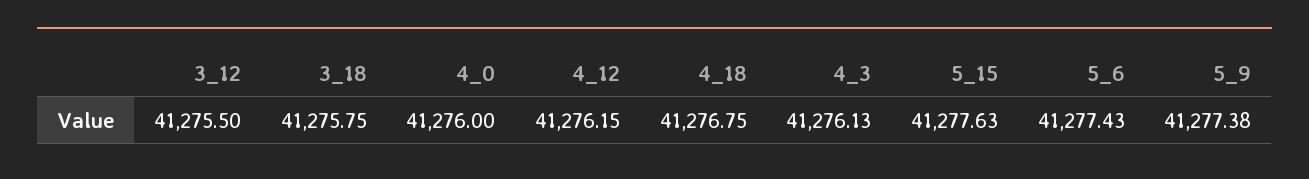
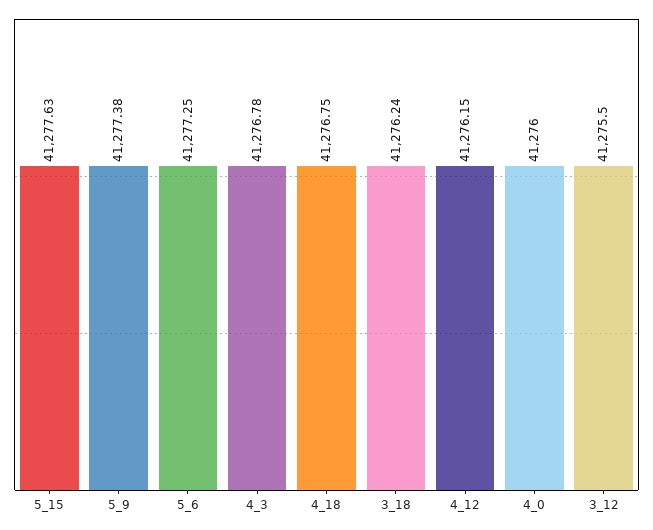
  {
    "3_12": 41275.5,
-   "3_18": 41275.75,
+   "3_18": 41276.24,
    "4_0": 41276,
    "4_12": 41276.15,
    "4_18": 41276.75,
-   "4_3": 41276.13,
+   "4_3": 41276.78,
    "5_15": 41277.63,
-   "5_6": 41277.43,
+   "5_6": 41277.25,
    "5_9": 41277.38
  }

